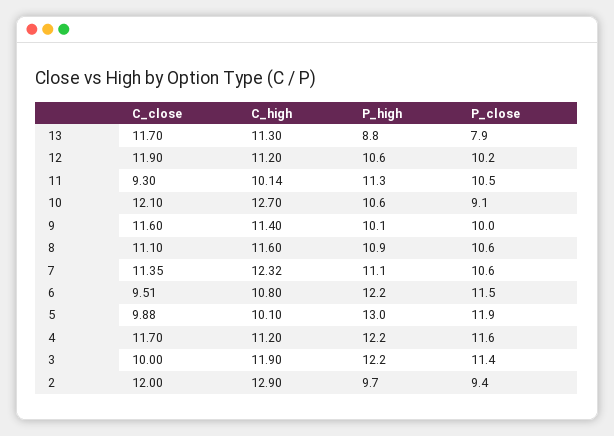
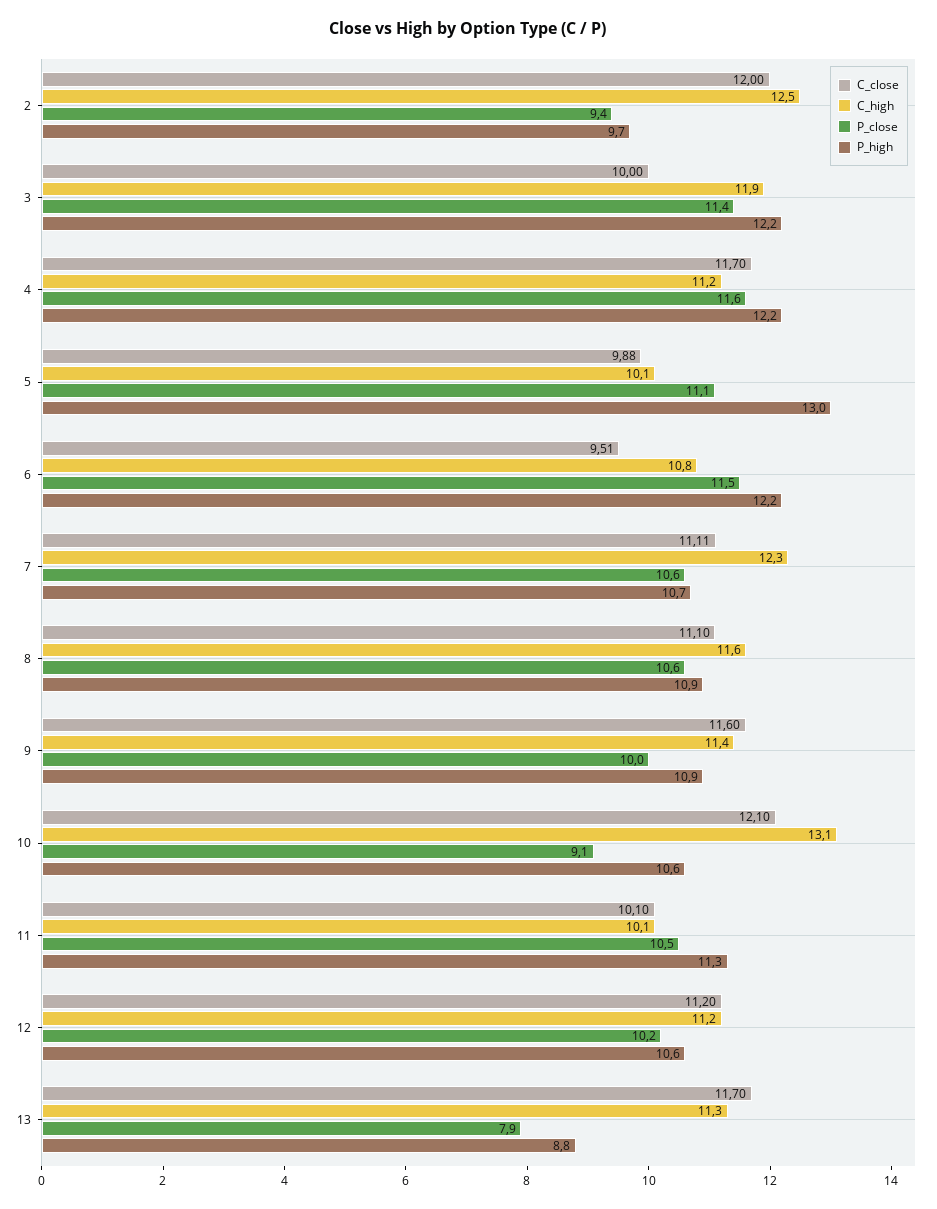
  {
    "C_close": {
      "13": 11.7,
-     "12": 11.9,
+     "12": 11.2,
-     "11": 9.3,
+     "11": 10.1,
      "10": 12.1,
      "9": 11.6,
      "8": 11.1,
-     "7": 11.35,
+     "7": 11.11,
      "6": 9.51,
      "5": 9.88,
      "4": 11.7,
      "3": 10,
      "2": 12
    },
    "C_high": {
      "13": 11.3,
      "12": 11.2,
      "11": 10.14,
-     "10": 12.7,
+     "10": 13.1,
      "9": 11.4,
      "8": 11.6,
      "7": 12.32,
      "6": 10.8,
      "5": 10.1,
      "4": 11.2,
      "3": 11.9,
-     "2": 12.9
+     "2": 12.5
    },
    "P_high": {
      "13": 8.8,
      "12": 10.6,
      "11": 11.3,
      "10": 10.6,
-     "9": 10.1,
+     "9": 10.9,
      "8": 10.9,
-     "7": 11.1,
+     "7": 10.7,
      "6": 12.2,
      "5": 13,
      "4": 12.2,
      "3": 12.2,
      "2": 9.7
    },
    "P_close": {
      "13": 7.9,
      "12": 10.2,
      "11": 10.5,
      "10": 9.1,
      "9": 10,
      "8": 10.6,
      "7": 10.6,
      "6": 11.5,
-     "5": 11.9,
+     "5": 11.1,
      "4": 11.6,
      "3": 11.4,
      "2": 9.4
    }
  }

